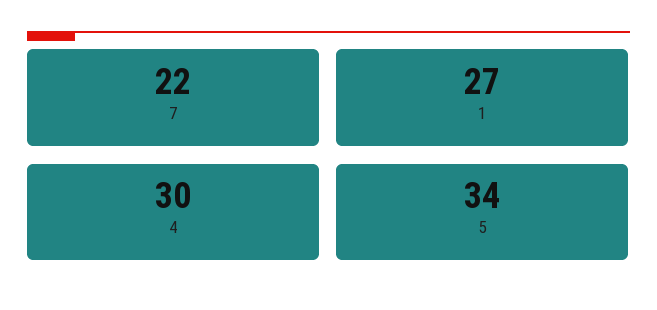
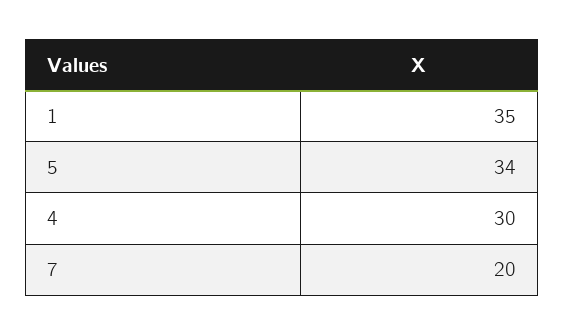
  {
-   "7": 22,
+   "7": 20,
-   "1": 27,
+   "1": 35,
    "4": 30,
    "5": 34
  }

